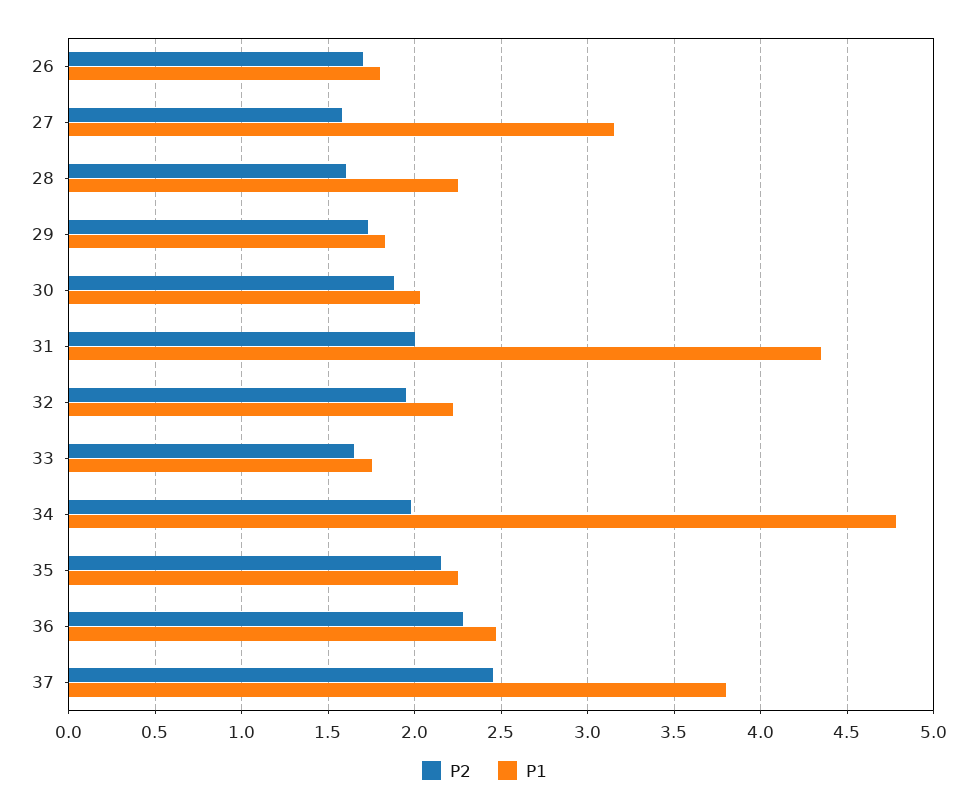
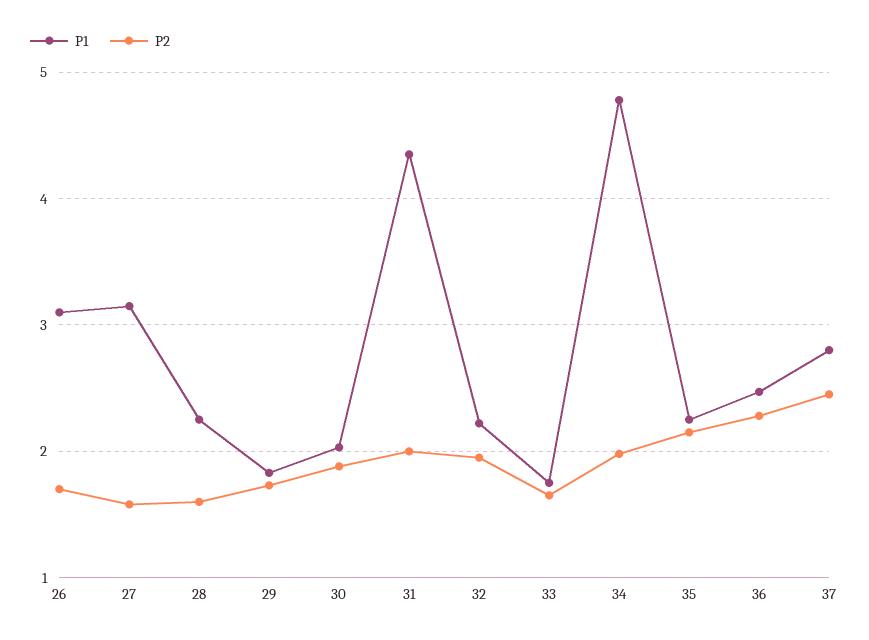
  {
    "P2": {
      "26": 1.7,
      "27": 1.6,
      "28": 1.6,
      "29": 1.75,
      "30": 1.9,
      "31": 2,
      "32": 1.95,
      "33": 1.65,
      "34": 2,
      "35": 2.15,
      "36": 2.3,
      "37": 2.45
    },
    "P1": {
-     "26": 1.8,
+     "26": 3.1,
      "27": 3.15,
      "28": 2.25,
      "29": 1.85,
      "30": 2.05,
      "31": 4.35,
      "32": 2.2,
      "33": 1.75,
      "34": 4.8,
      "35": 2.25,
      "36": 2.45,
-     "37": 3.8
+     "37": 2.8
    }
  }

